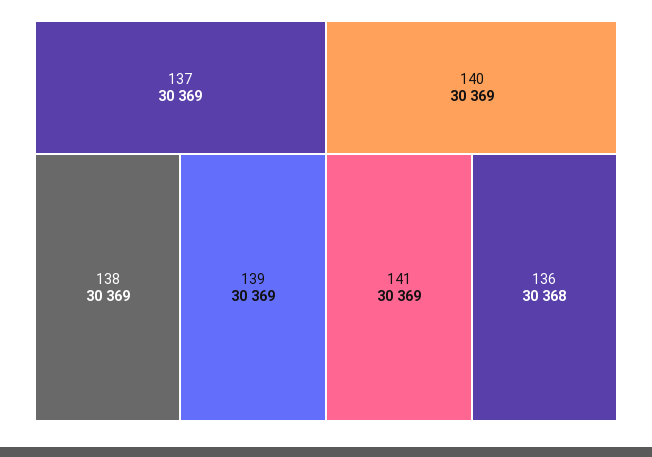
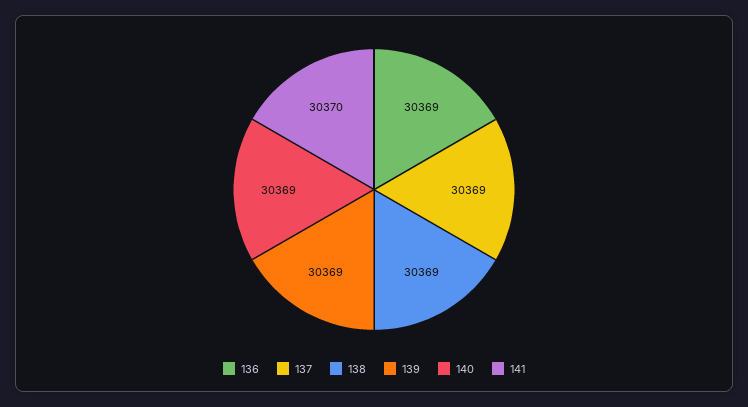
  {
    "137": 30369,
    "138": 30369,
    "139": 30369,
    "140": 30369,
-   "141": 30369,
+   "141": 30370,
-   "136": 30368
+   "136": 30369
  }

